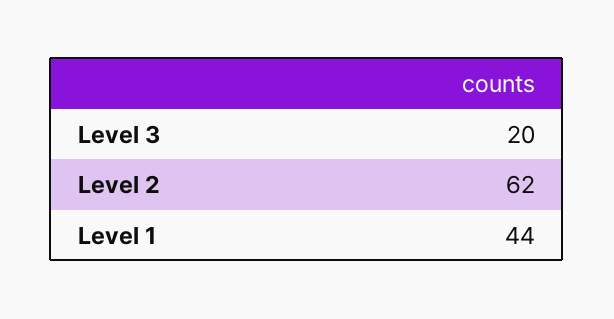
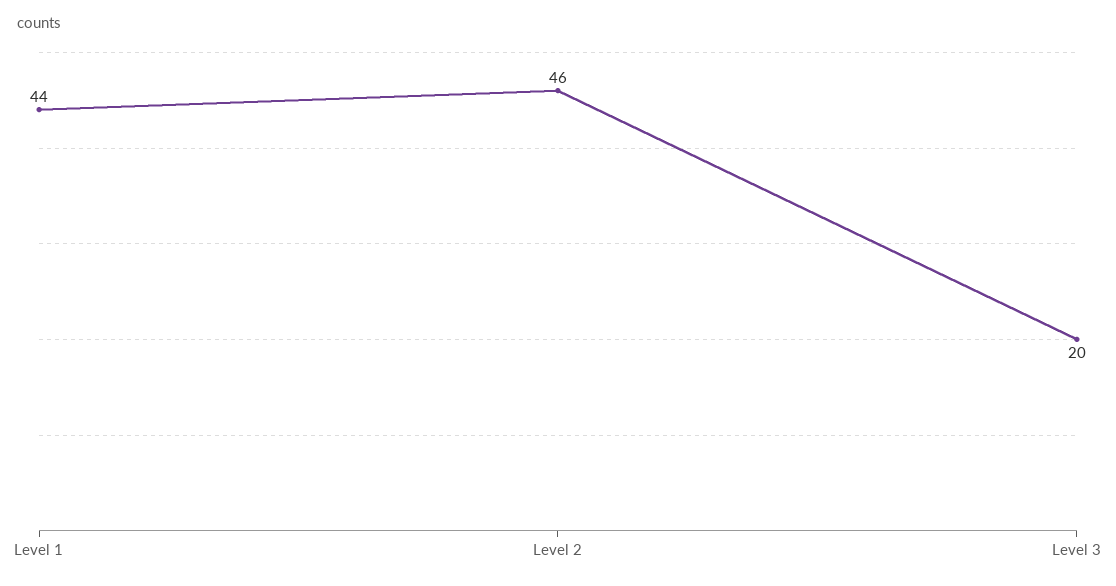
  {
    "Level 3": 20,
-   "Level 2": 62,
+   "Level 2": 46,
    "Level 1": 44
  }

